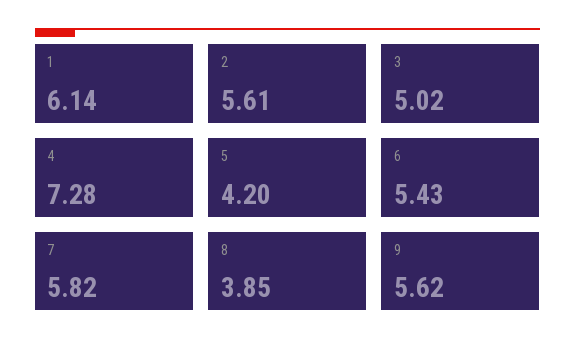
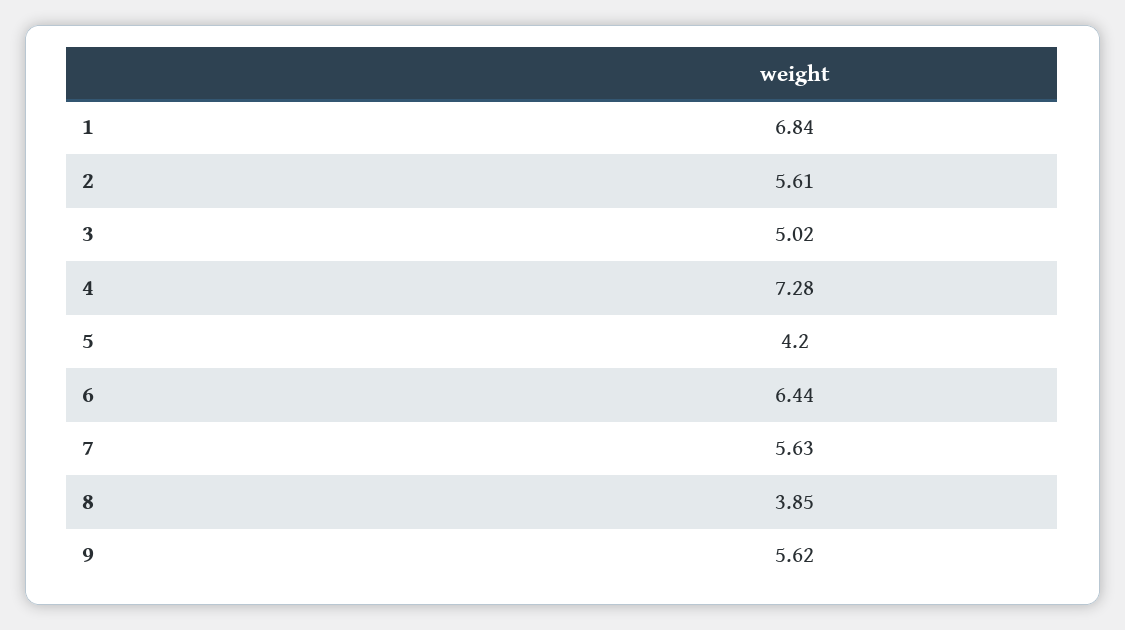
  {
-   "1": 6.14,
+   "1": 6.84,
    "2": 5.61,
    "3": 5.02,
    "4": 7.28,
    "5": 4.2,
-   "6": 5.43,
+   "6": 6.44,
-   "7": 5.82,
+   "7": 5.63,
    "8": 3.85,
    "9": 5.62
  }

